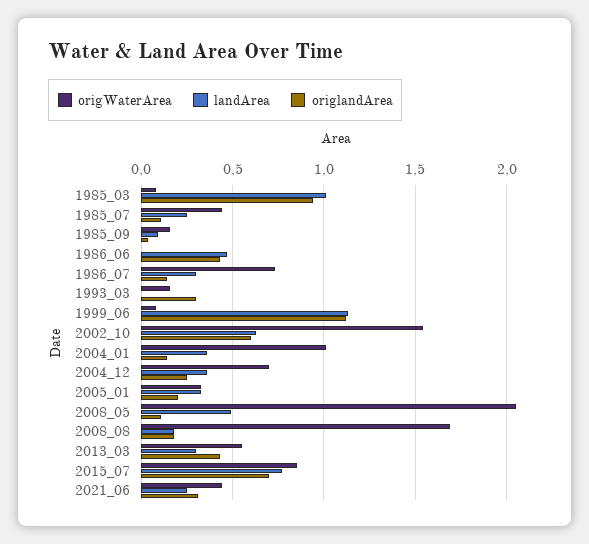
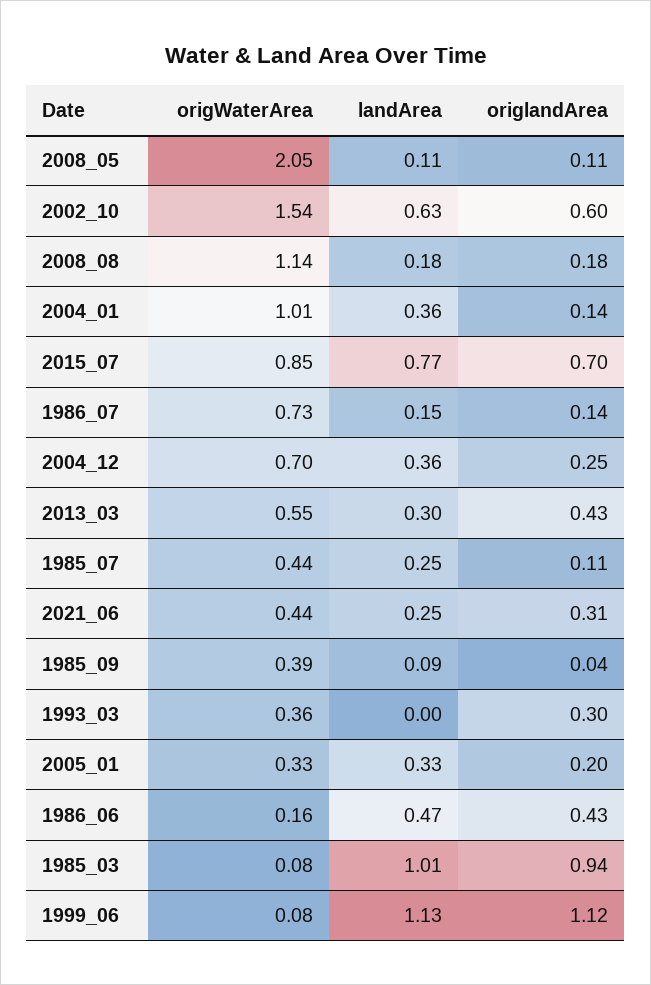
  {
    "origWaterArea": {
      "1985_03": 0.08,
      "1985_07": 0.44,
-     "1985_09": 0.15,
+     "1985_09": 0.39,
-     "1986_06": 0,
+     "1986_06": 0.16,
      "1986_07": 0.73,
-     "1993_03": 0.15,
+     "1993_03": 0.36,
      "1999_06": 0.08,
      "2002_10": 1.54,
      "2004_01": 1.01,
      "2004_12": 0.7,
      "2005_01": 0.33,
      "2008_05": 2.05,
-     "2008_08": 1.7,
+     "2008_08": 1.14,
      "2013_03": 0.55,
      "2015_07": 0.85,
      "2021_06": 0.44
    },
    "landArea": {
      "1985_03": 1.01,
      "1985_07": 0.25,
      "1985_09": 0.09,
      "1986_06": 0.47,
-     "1986_07": 0.3,
+     "1986_07": 0.15,
      "1993_03": 0,
      "1999_06": 1.13,
      "2002_10": 0.63,
      "2004_01": 0.36,
      "2004_12": 0.36,
      "2005_01": 0.33,
-     "2008_05": 0.5,
+     "2008_05": 0.11,
      "2008_08": 0.18,
      "2013_03": 0.3,
      "2015_07": 0.77,
      "2021_06": 0.25
    },
    "origlandArea": {
      "1985_03": 0.94,
      "1985_07": 0.11,
      "1985_09": 0.04,
      "1986_06": 0.43,
      "1986_07": 0.14,
      "1993_03": 0.3,
      "1999_06": 1.12,
      "2002_10": 0.6,
      "2004_01": 0.14,
      "2004_12": 0.25,
      "2005_01": 0.2,
      "2008_05": 0.11,
      "2008_08": 0.18,
      "2013_03": 0.43,
      "2015_07": 0.7,
      "2021_06": 0.31
    }
  }

